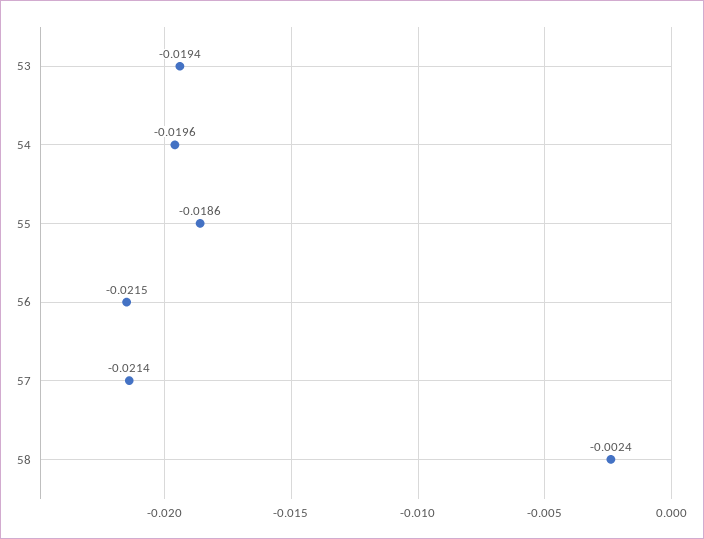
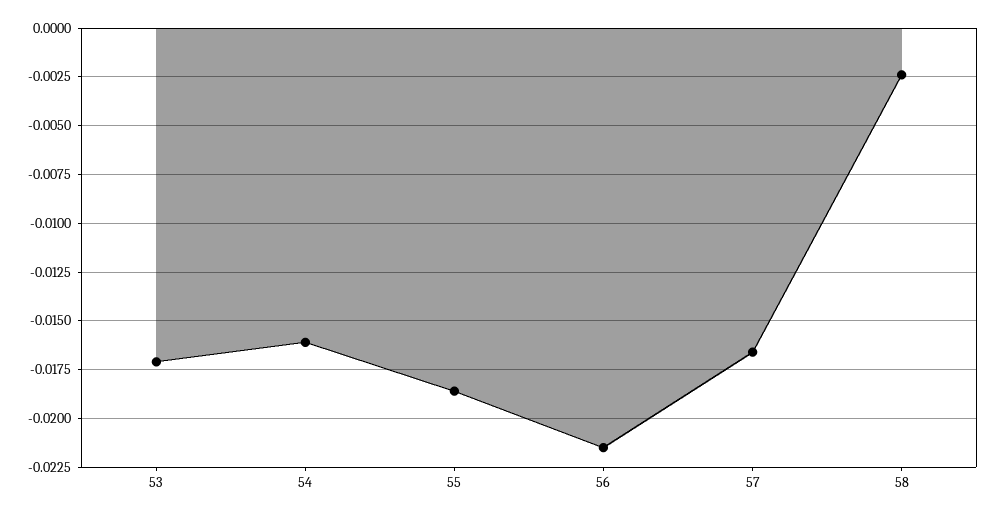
  {
-   "53": -0.0194,
+   "53": -0.017,
-   "54": -0.0196,
+   "54": -0.016,
    "55": -0.0186,
    "56": -0.0215,
-   "57": -0.0214,
+   "57": -0.0165,
    "58": -0.0024
  }

